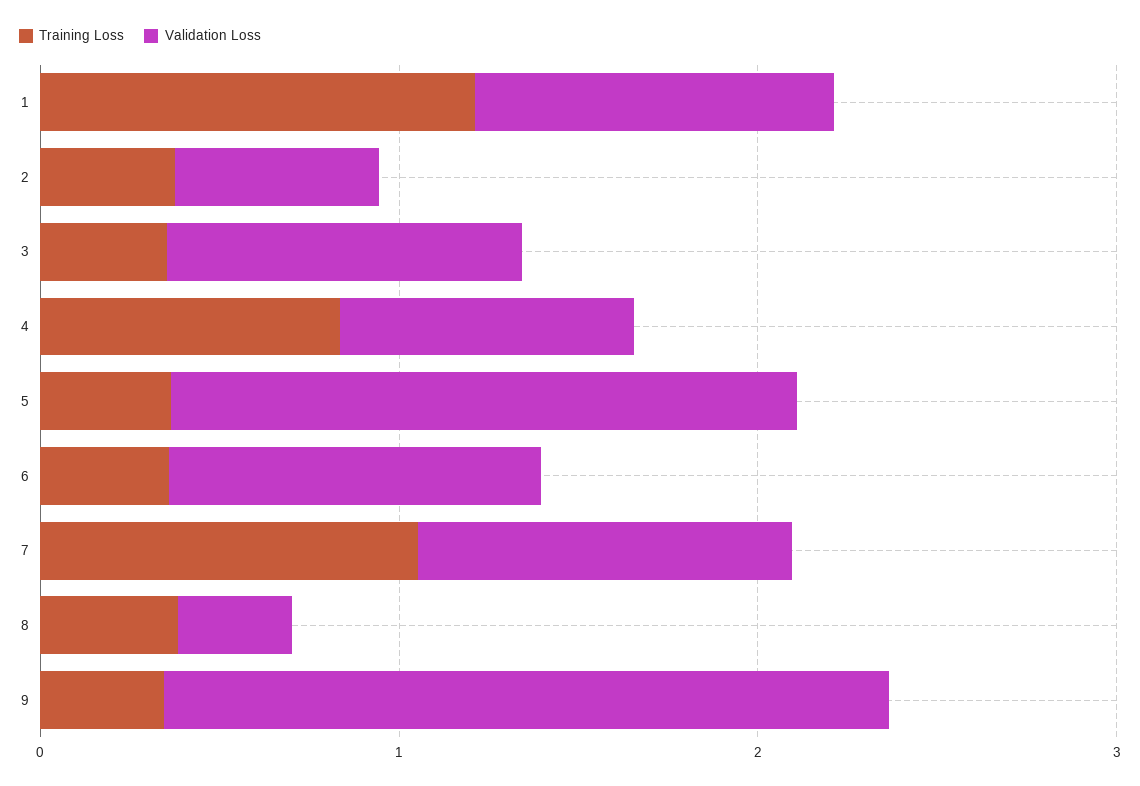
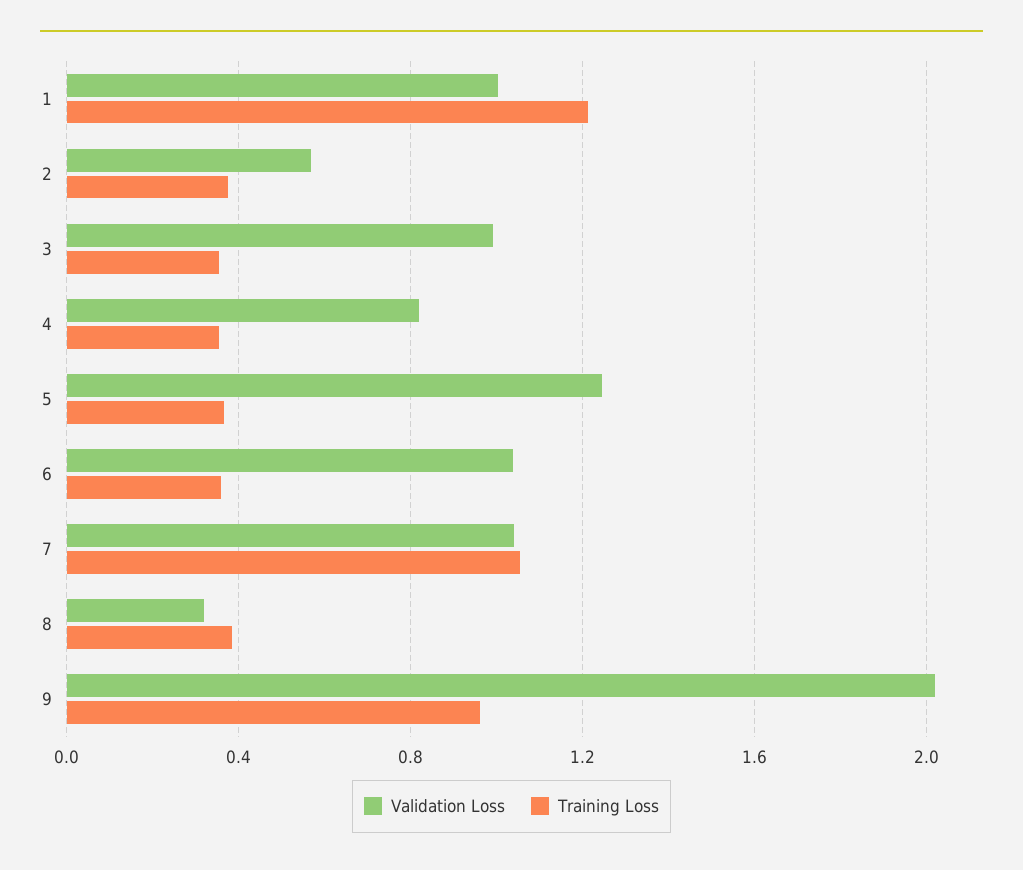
  {
    "Training Loss": {
      "1": 1.2,
      "2": 0.4,
      "3": 0.35,
-     "4": 0.8,
+     "4": 0.35,
      "5": 0.35,
      "6": 0.35,
      "7": 1.05,
      "8": 0.4,
-     "9": 0.4
+     "9": 0.95
    },
    "Validation Loss": {
      "1": 1,
      "2": 0.55,
      "3": 1,
      "4": 0.8,
-     "5": 1.8,
+     "5": 1.25,
      "6": 1.05,
      "7": 1.05,
      "8": 0.3,
      "9": 2
    }
  }

